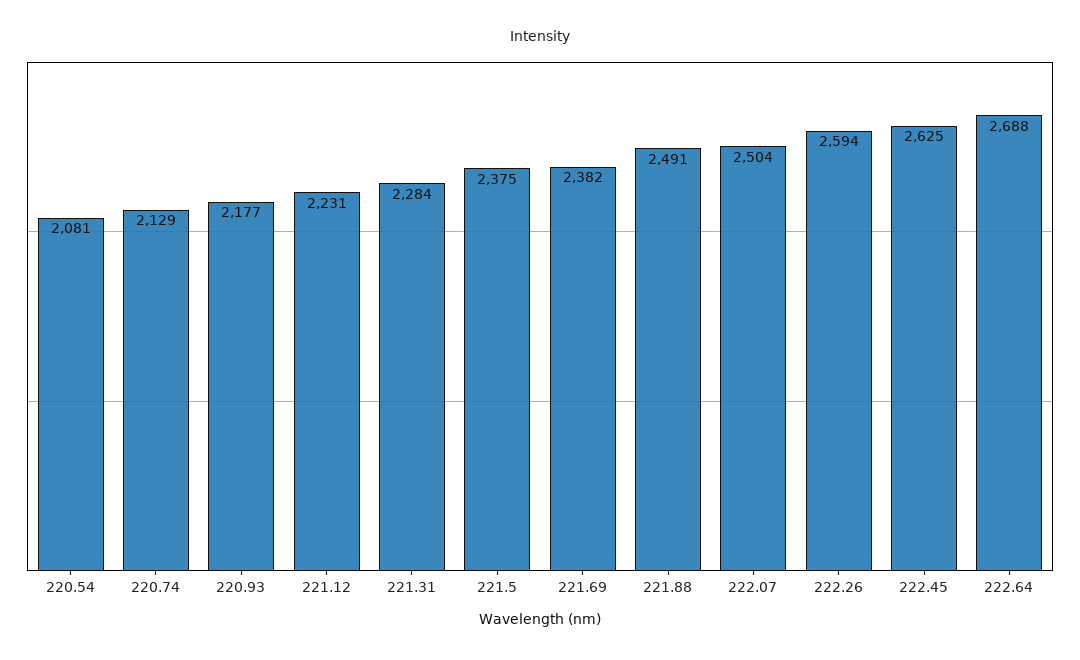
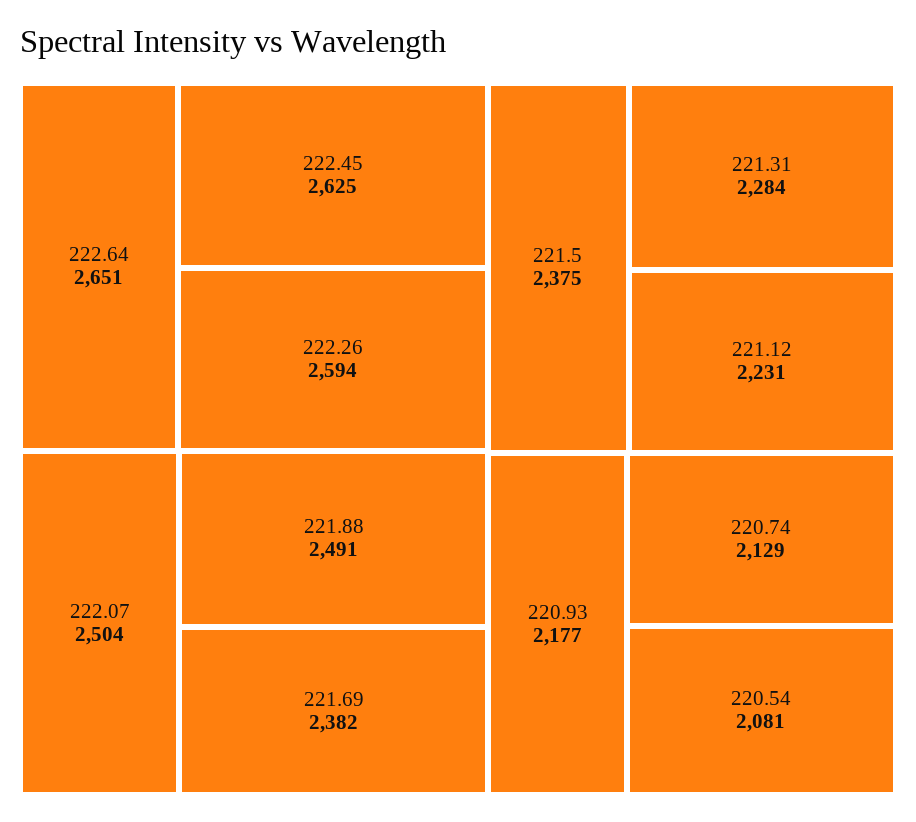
  {
    "220.54": 2081,
    "220.74": 2129,
    "220.93": 2177,
    "221.12": 2231,
    "221.31": 2284,
    "221.5": 2375,
    "221.69": 2382,
    "221.88": 2491,
    "222.07": 2504,
    "222.26": 2594,
    "222.45": 2625,
-   "222.64": 2688
+   "222.64": 2651
  }

